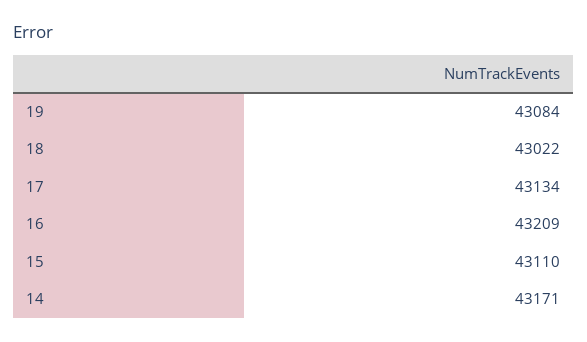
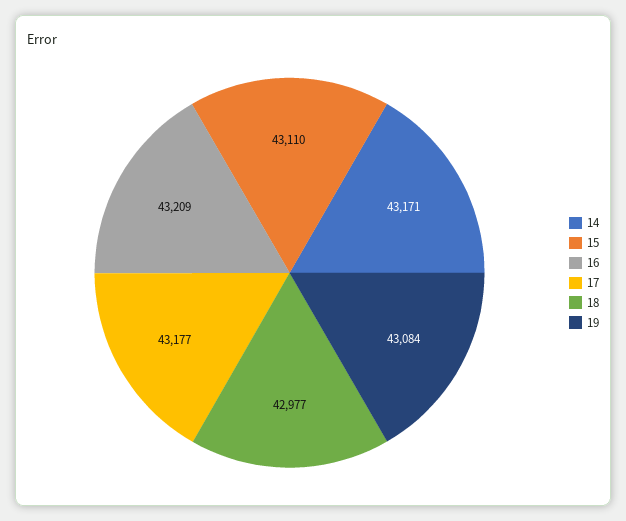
  {
    "19": 43084,
-   "18": 43022,
+   "18": 42977,
-   "17": 43134,
+   "17": 43177,
    "16": 43209,
    "15": 43110,
    "14": 43171
  }

